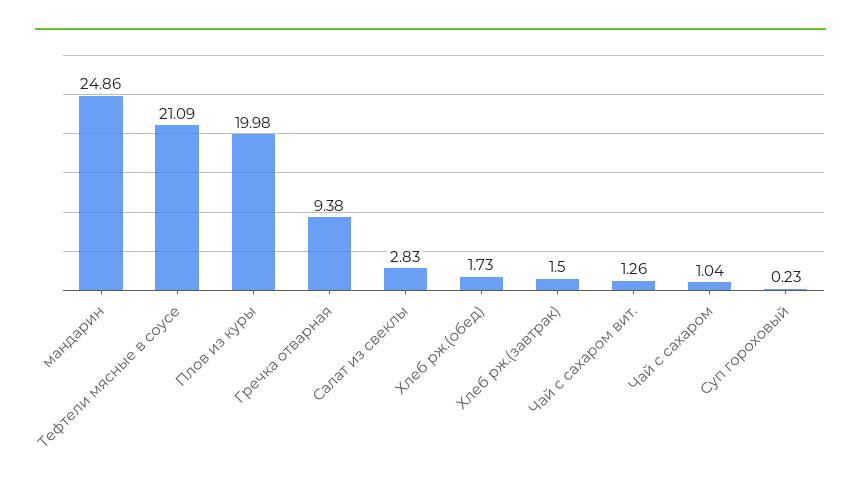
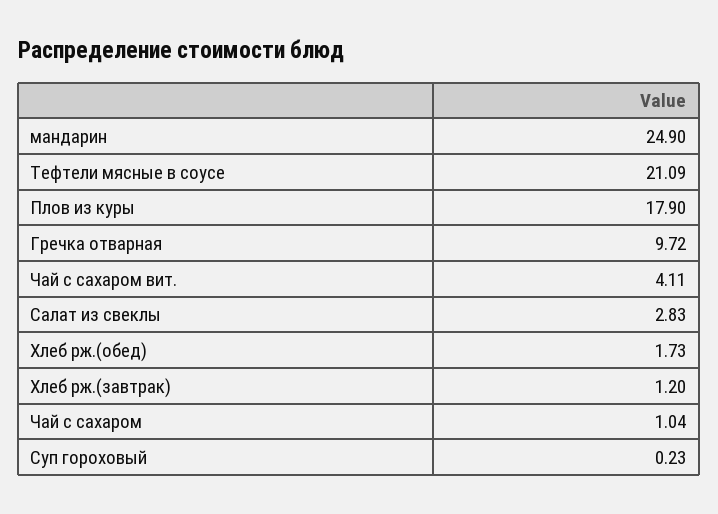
  {
-   "мандарин": 24.86,
+   "мандарин": 24.9,
    "Тефтели мясные в соусе": 21.09,
-   "Плов из куры": 19.98,
+   "Плов из куры": 17.9,
-   "Гречка отварная": 9.38,
+   "Гречка отварная": 9.72,
    "Салат из свеклы": 2.83,
    "Хлеб рж.(обед)": 1.73,
-   "Хлеб рж.(завтрак)": 1.5,
+   "Хлеб рж.(завтрак)": 1.2,
-   "Чай с сахаром вит.": 1.26,
+   "Чай с сахаром вит.": 4.11,
    "Чай с сахаром": 1.04,
    "Суп гороховый": 0.23
  }

